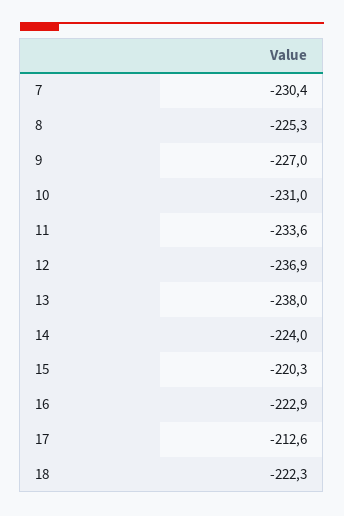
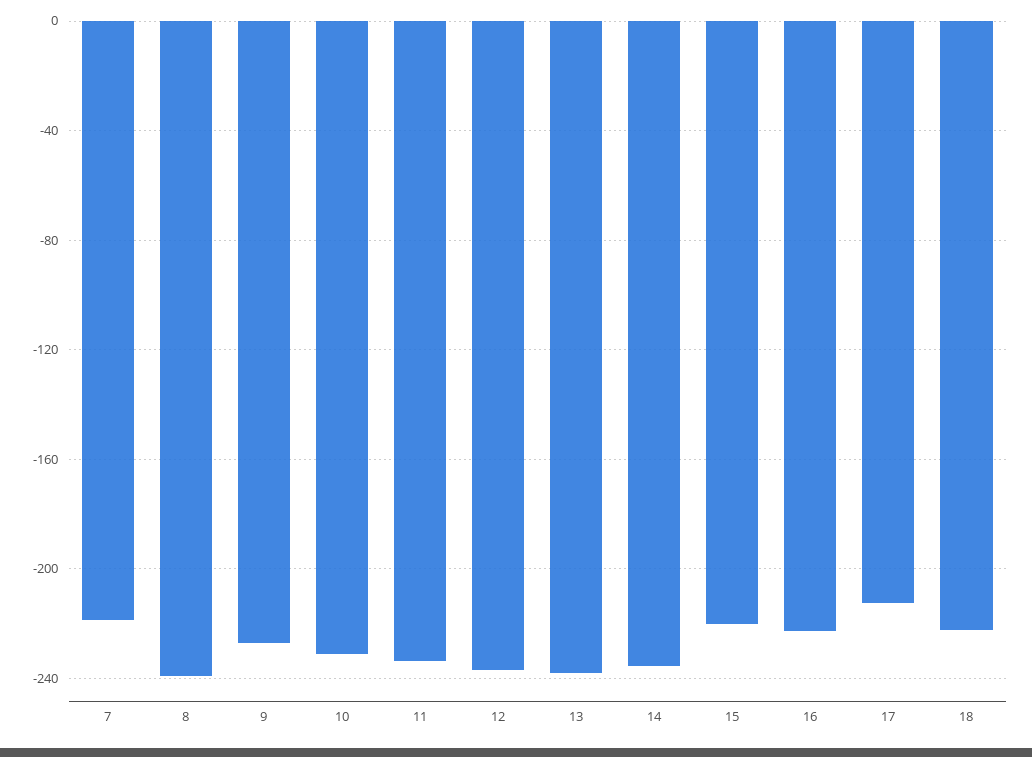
  {
-   "7": -230.4,
+   "7": -220,
-   "8": -225.3,
+   "8": -240,
    "9": -227,
    "10": -231,
    "11": -233.6,
    "12": -236.9,
    "13": -238,
-   "14": -224,
+   "14": -235,
    "15": -220.3,
    "16": -222.9,
    "17": -212.6,
    "18": -222.3
  }

